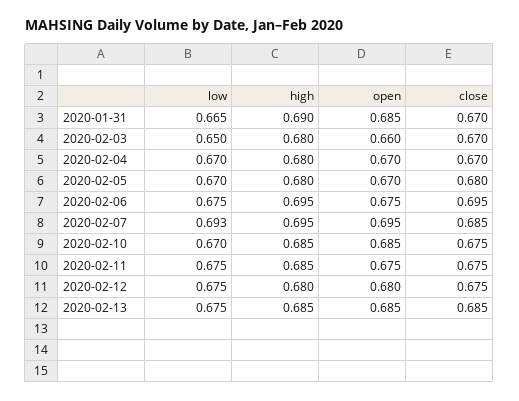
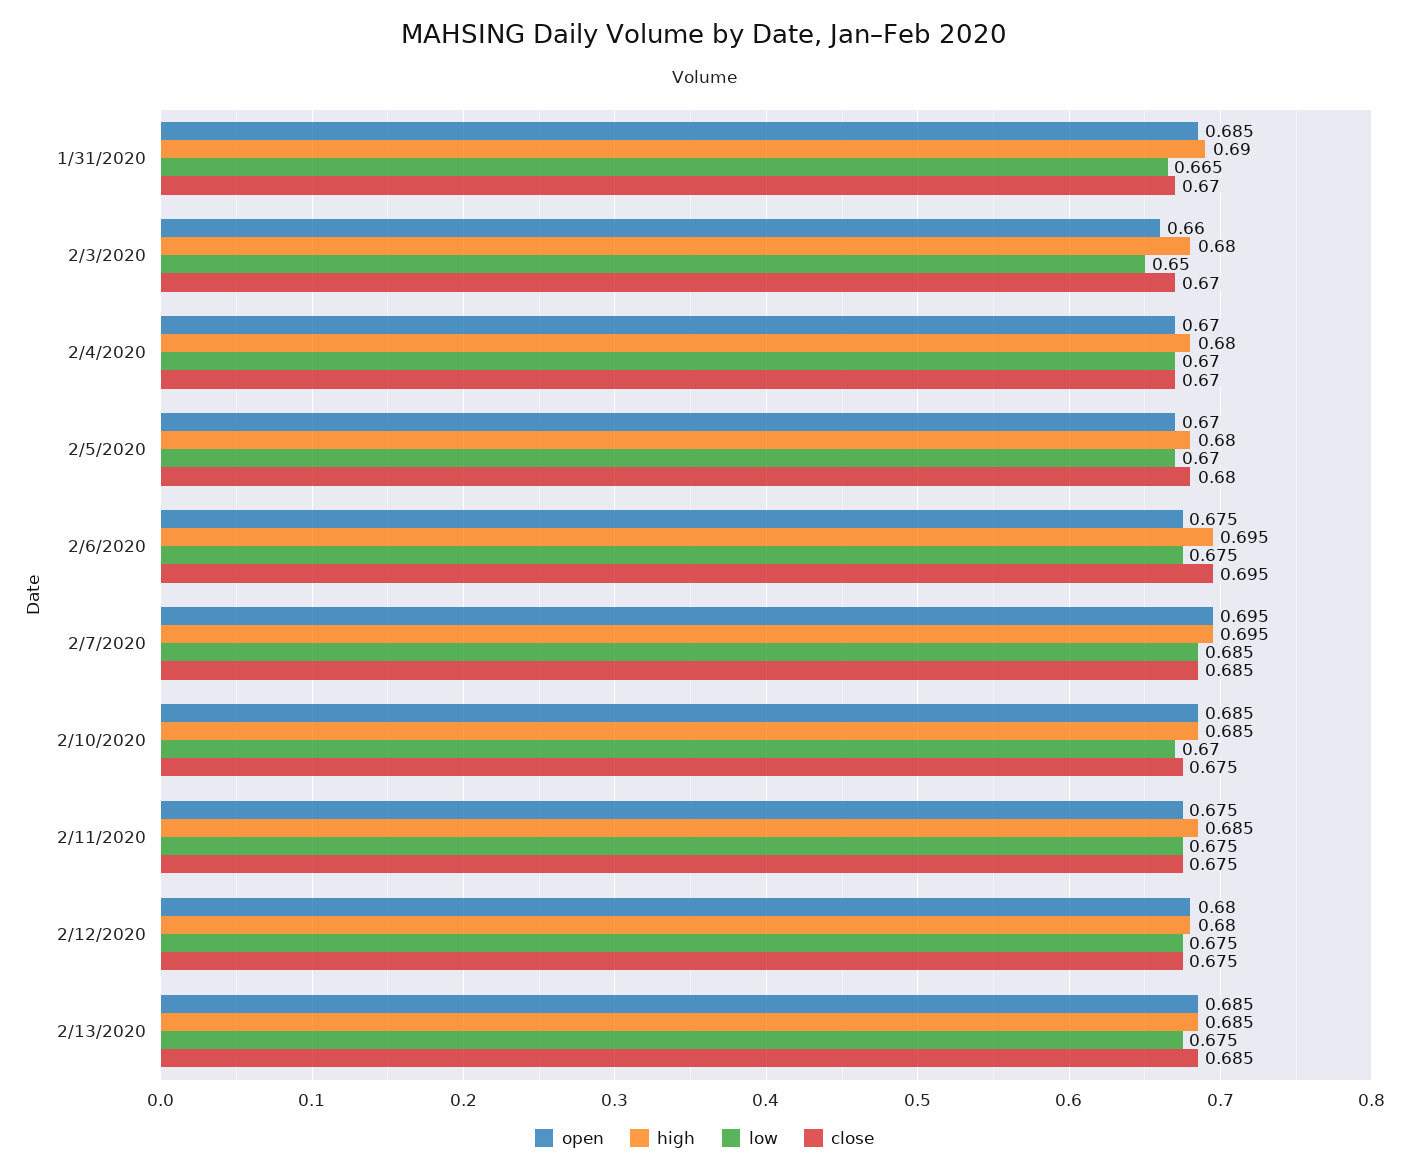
  {
    "low": {
      "2020-01-31": 0.665,
      "2020-02-03": 0.65,
      "2020-02-04": 0.67,
      "2020-02-05": 0.67,
      "2020-02-06": 0.675,
-     "2020-02-07": 0.693,
+     "2020-02-07": 0.685,
      "2020-02-10": 0.67,
      "2020-02-11": 0.675,
      "2020-02-12": 0.675,
      "2020-02-13": 0.675
    },
    "high": {
      "2020-01-31": 0.69,
      "2020-02-03": 0.68,
      "2020-02-04": 0.68,
      "2020-02-05": 0.68,
      "2020-02-06": 0.695,
      "2020-02-07": 0.695,
      "2020-02-10": 0.685,
      "2020-02-11": 0.685,
      "2020-02-12": 0.68,
      "2020-02-13": 0.685
    },
    "open": {
      "2020-01-31": 0.685,
      "2020-02-03": 0.66,
      "2020-02-04": 0.67,
      "2020-02-05": 0.67,
      "2020-02-06": 0.675,
      "2020-02-07": 0.695,
      "2020-02-10": 0.685,
      "2020-02-11": 0.675,
      "2020-02-12": 0.68,
      "2020-02-13": 0.685
    },
    "close": {
      "2020-01-31": 0.67,
      "2020-02-03": 0.67,
      "2020-02-04": 0.67,
      "2020-02-05": 0.68,
      "2020-02-06": 0.695,
      "2020-02-07": 0.685,
      "2020-02-10": 0.675,
      "2020-02-11": 0.675,
      "2020-02-12": 0.675,
      "2020-02-13": 0.685
    }
  }

